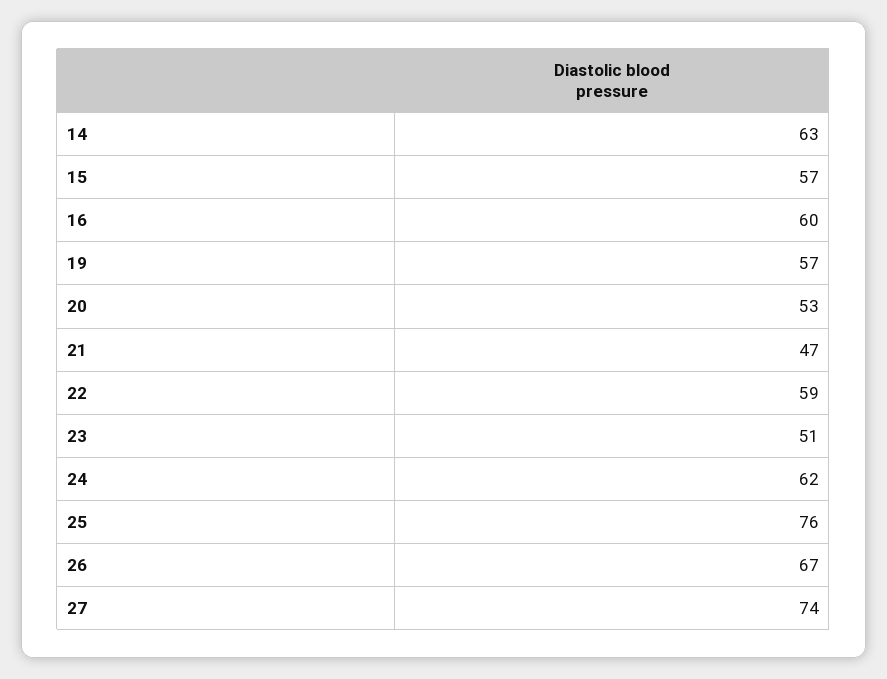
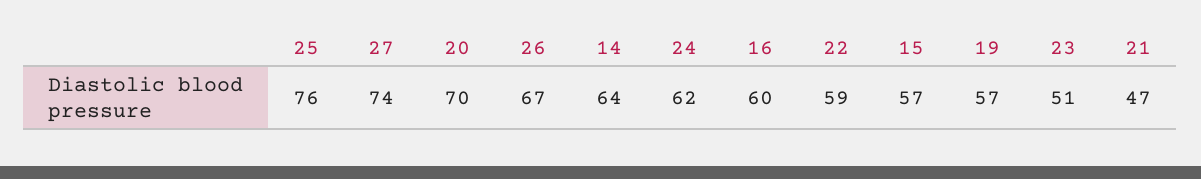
  {
-   "14": 63,
+   "14": 64,
    "15": 57,
    "16": 60,
    "19": 57,
-   "20": 53,
+   "20": 70,
    "21": 47,
    "22": 59,
    "23": 51,
    "24": 62,
    "25": 76,
    "26": 67,
    "27": 74
  }

